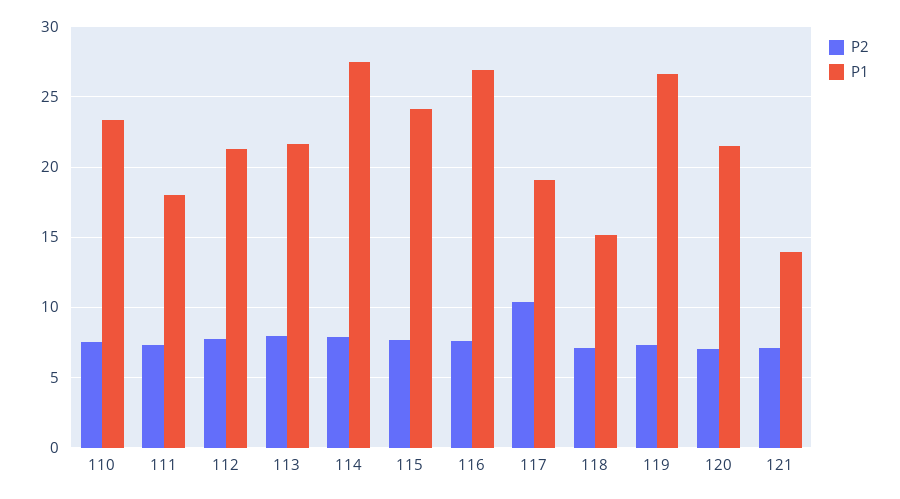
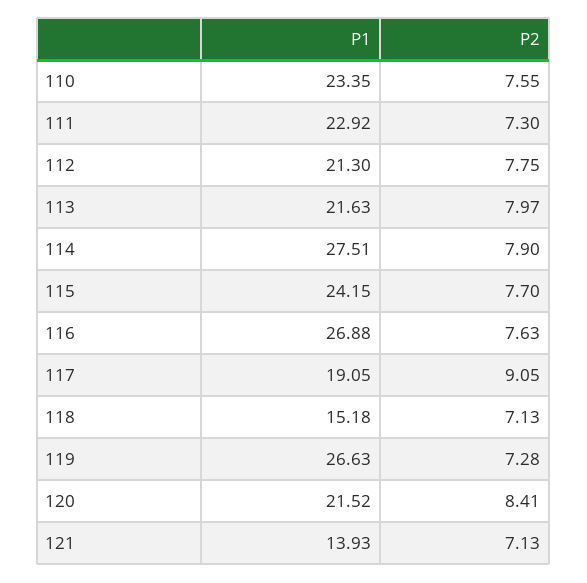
  {
    "P2": {
      "110": 7.55,
      "111": 7.3,
      "112": 7.75,
      "113": 7.97,
      "114": 7.9,
      "115": 7.7,
      "116": 7.63,
-     "117": 10.5,
+     "117": 9.05,
      "118": 7.13,
      "119": 7.28,
-     "120": 7,
+     "120": 8.41,
      "121": 7.13
    },
    "P1": {
      "110": 23.35,
-     "111": 18,
+     "111": 22.92,
      "112": 21.3,
      "113": 21.63,
      "114": 27.51,
      "115": 24.15,
      "116": 26.88,
      "117": 19.05,
      "118": 15.18,
      "119": 26.63,
      "120": 21.52,
      "121": 13.93
    }
  }

